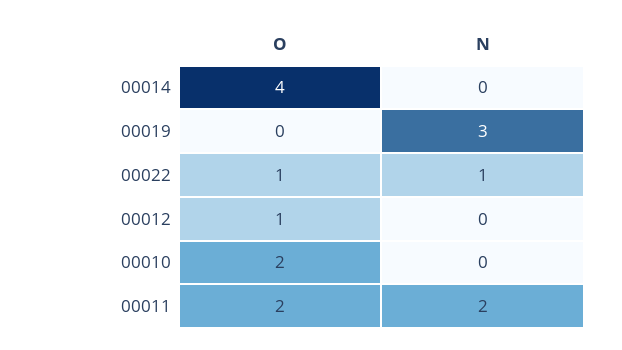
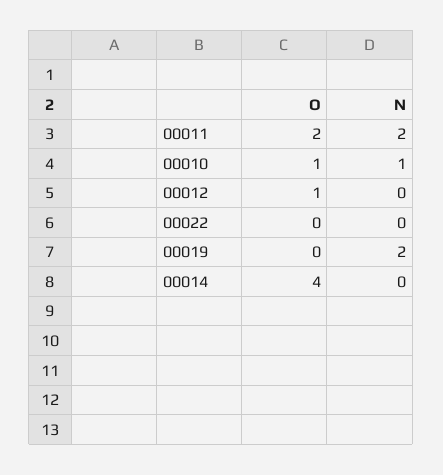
  {
    "O": {
      "00014": 4,
      "00019": 0,
-     "00022": 1,
+     "00022": 0,
      "00012": 1,
-     "00010": 2,
+     "00010": 1,
      "00011": 2
    },
    "N": {
      "00014": 0,
-     "00019": 3,
+     "00019": 2,
-     "00022": 1,
+     "00022": 0,
      "00012": 0,
-     "00010": 0,
+     "00010": 1,
      "00011": 2
    }
  }

